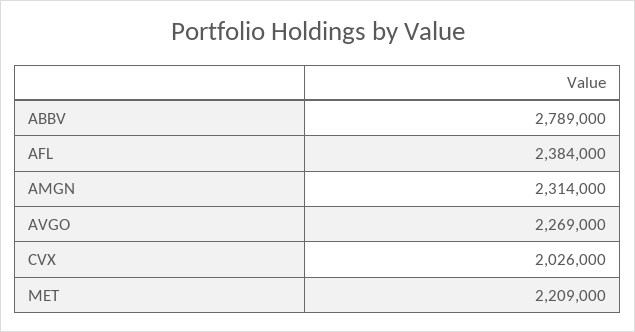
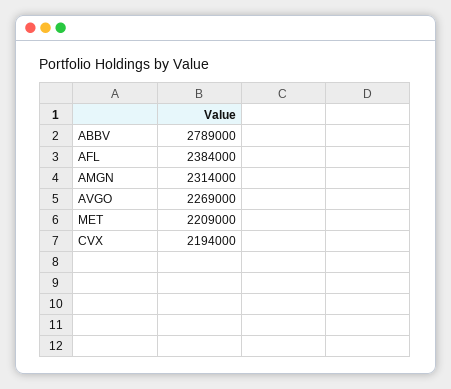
  {
    "ABBV": 2789000,
    "AFL": 2384000,
    "AMGN": 2314000,
    "AVGO": 2269000,
-   "CVX": 2026000,
+   "CVX": 2194000,
    "MET": 2209000
  }

